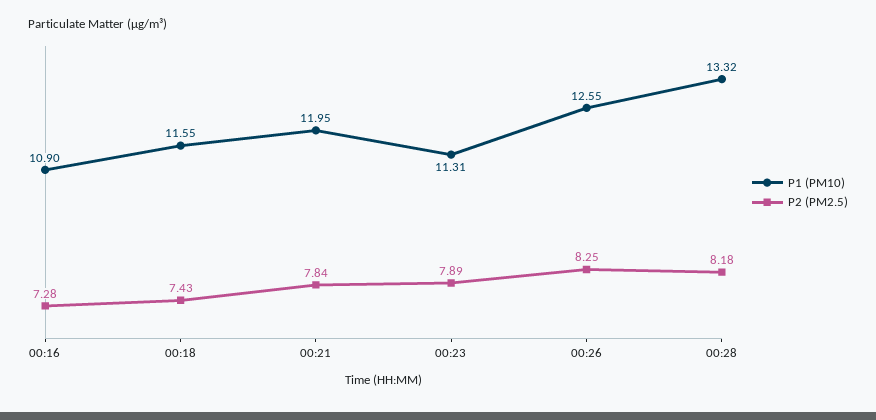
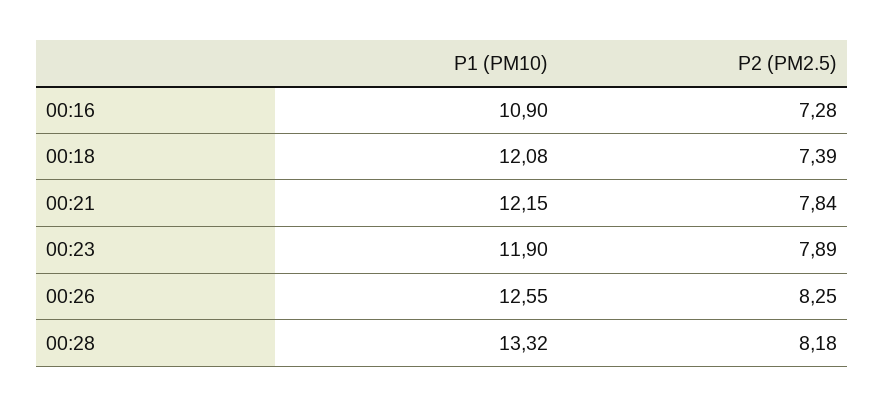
  {
    "P1 (PM10)": {
      "00:16": 10.9,
-     "00:18": 11.55,
+     "00:18": 12.08,
-     "00:21": 11.95,
+     "00:21": 12.15,
-     "00:23": 11.31,
+     "00:23": 11.9,
      "00:26": 12.55,
      "00:28": 13.32
    },
    "P2 (PM2.5)": {
      "00:16": 7.28,
-     "00:18": 7.43,
+     "00:18": 7.39,
      "00:21": 7.84,
      "00:23": 7.89,
      "00:26": 8.25,
      "00:28": 8.18
    }
  }

